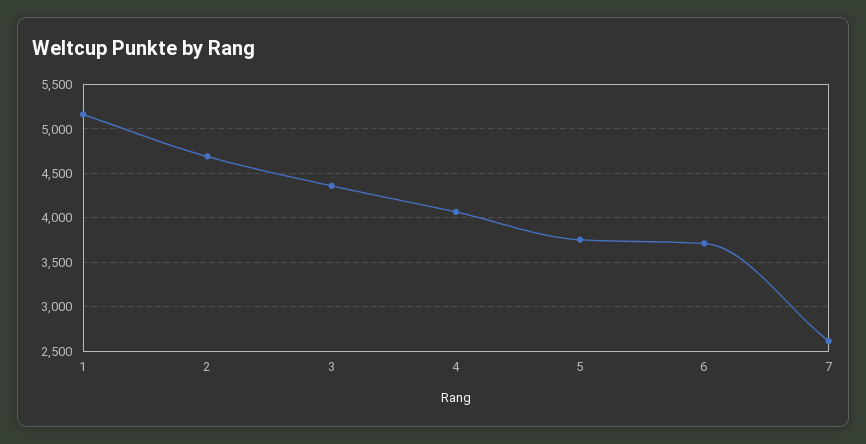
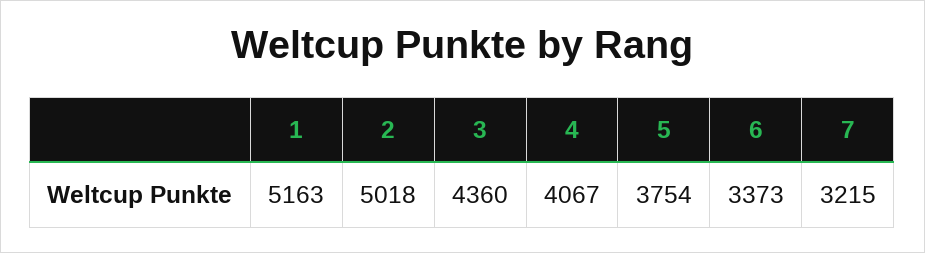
  {
    "1": 5163,
-   "2": 4700,
+   "2": 5018,
    "3": 4360,
    "4": 4067,
    "5": 3754,
-   "6": 3700,
+   "6": 3373,
-   "7": 2600
+   "7": 3215
  }

